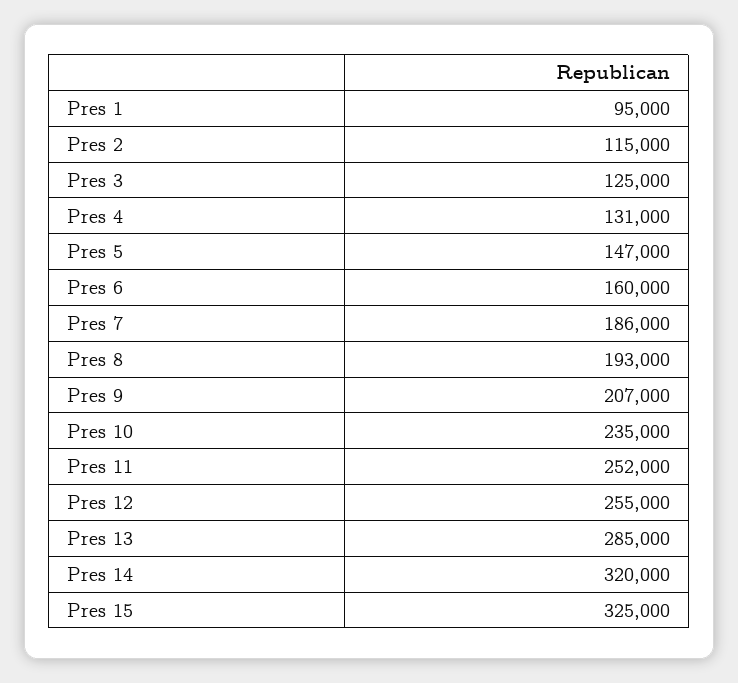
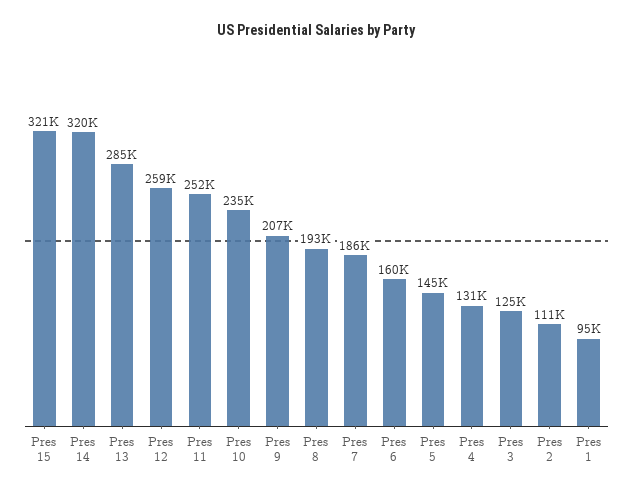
  {
    "Pres 1": 95000,
-   "Pres 2": 115000,
+   "Pres 2": 111000,
    "Pres 3": 125000,
    "Pres 4": 131000,
-   "Pres 5": 147000,
+   "Pres 5": 145000,
    "Pres 6": 160000,
    "Pres 7": 186000,
    "Pres 8": 193000,
    "Pres 9": 207000,
    "Pres 10": 235000,
    "Pres 11": 252000,
-   "Pres 12": 255000,
+   "Pres 12": 259000,
    "Pres 13": 285000,
    "Pres 14": 320000,
-   "Pres 15": 325000
+   "Pres 15": 321000
  }

